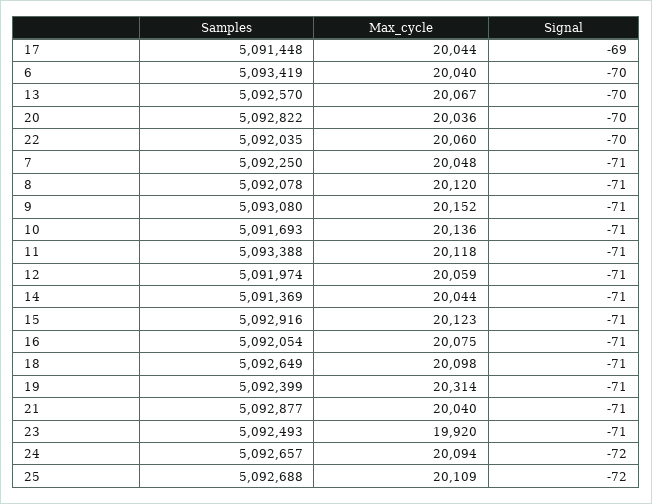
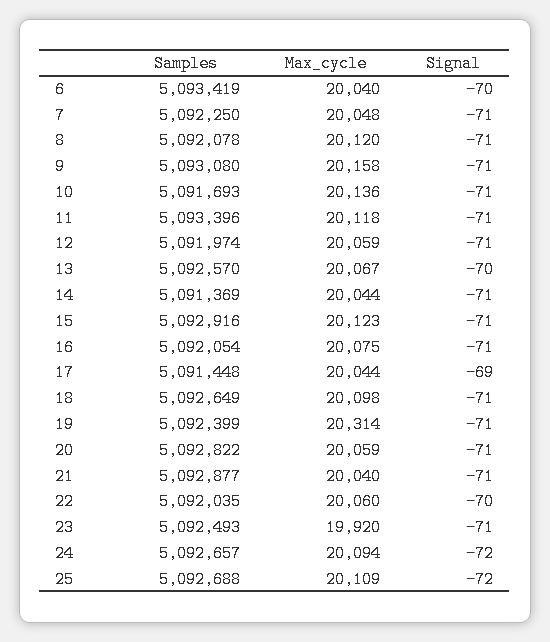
  {
    "Samples": {
      "17": 5091448,
      "6": 5093419,
      "13": 5092570,
      "20": 5092822,
      "22": 5092035,
      "7": 5092250,
      "8": 5092078,
      "9": 5093080,
      "10": 5091693,
-     "11": 5093388,
+     "11": 5093396,
      "12": 5091974,
      "14": 5091369,
      "15": 5092916,
      "16": 5092054,
      "18": 5092649,
      "19": 5092399,
      "21": 5092877,
      "23": 5092493,
      "24": 5092657,
      "25": 5092688
    },
    "Max_cycle": {
      "17": 20044,
      "6": 20040,
      "13": 20067,
-     "20": 20036,
+     "20": 20059,
      "22": 20060,
      "7": 20048,
      "8": 20120,
-     "9": 20152,
+     "9": 20158,
      "10": 20136,
      "11": 20118,
      "12": 20059,
      "14": 20044,
      "15": 20123,
      "16": 20075,
      "18": 20098,
      "19": 20314,
      "21": 20040,
      "23": 19920,
      "24": 20094,
      "25": 20109
    },
    "Signal": {
      "17": -69,
      "6": -70,
      "13": -70,
-     "20": -70,
+     "20": -71,
      "22": -70,
      "7": -71,
      "8": -71,
      "9": -71,
      "10": -71,
      "11": -71,
      "12": -71,
      "14": -71,
      "15": -71,
      "16": -71,
      "18": -71,
      "19": -71,
      "21": -71,
      "23": -71,
      "24": -72,
      "25": -72
    }
  }

